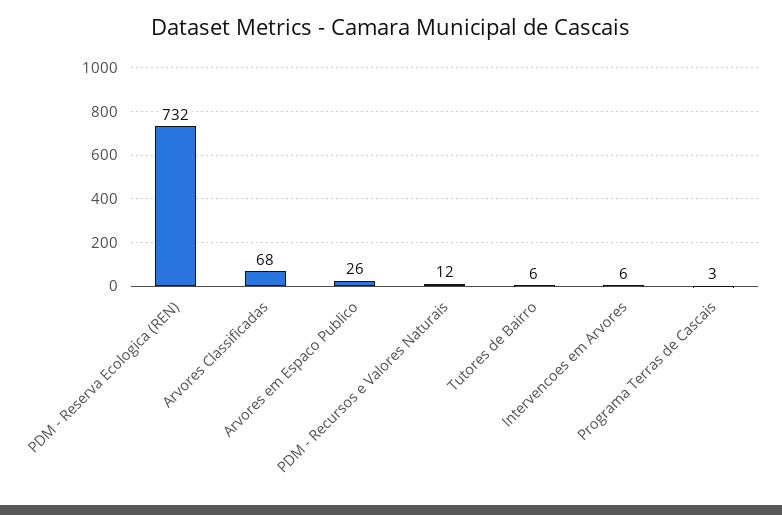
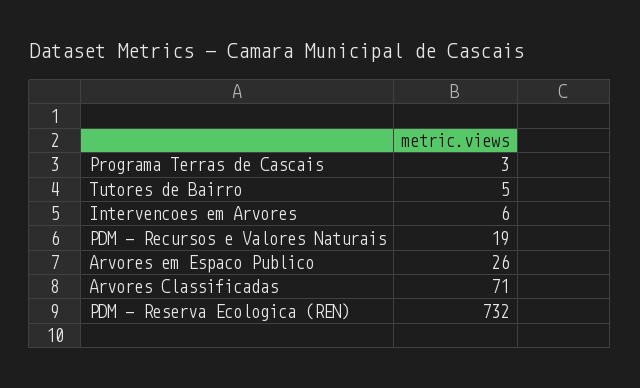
  {
    "PDM - Reserva Ecologica (REN)": 732,
-   "Arvores Classificadas": 68,
+   "Arvores Classificadas": 71,
    "Arvores em Espaco Publico": 26,
-   "PDM - Recursos e Valores Naturais": 12,
+   "PDM - Recursos e Valores Naturais": 19,
-   "Tutores de Bairro": 6,
+   "Tutores de Bairro": 5,
    "Intervencoes em Arvores": 6,
    "Programa Terras de Cascais": 3
  }

